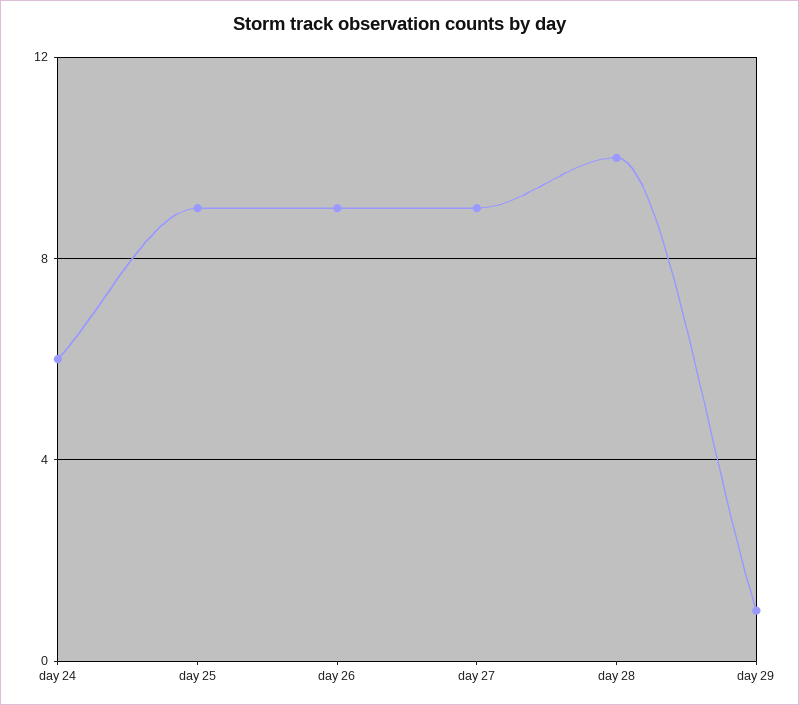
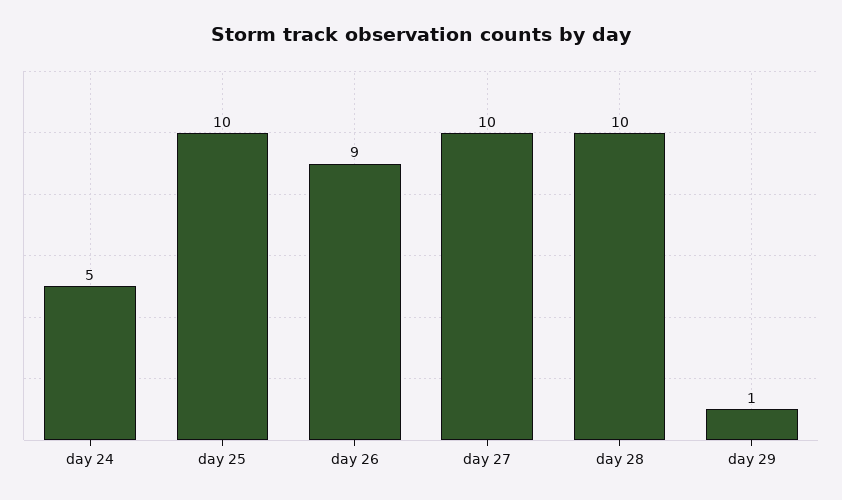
  {
-   "day 24": 6,
+   "day 24": 5,
-   "day 25": 9,
+   "day 25": 10,
    "day 26": 9,
-   "day 27": 9,
+   "day 27": 10,
    "day 28": 10,
    "day 29": 1
  }

